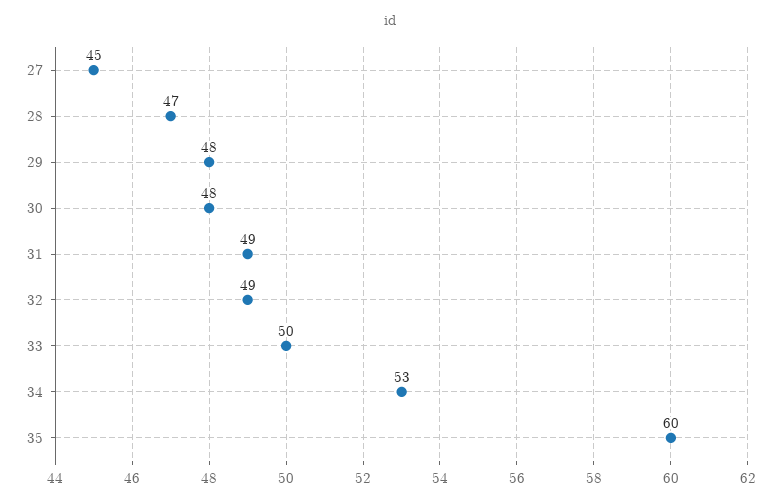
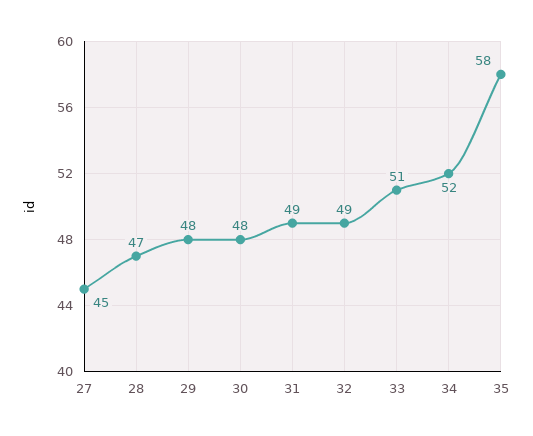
  {
    "27": 45,
    "28": 47,
    "29": 48,
    "30": 48,
    "31": 49,
    "32": 49,
-   "33": 50,
+   "33": 51,
-   "34": 53,
+   "34": 52,
-   "35": 60
+   "35": 58
  }

